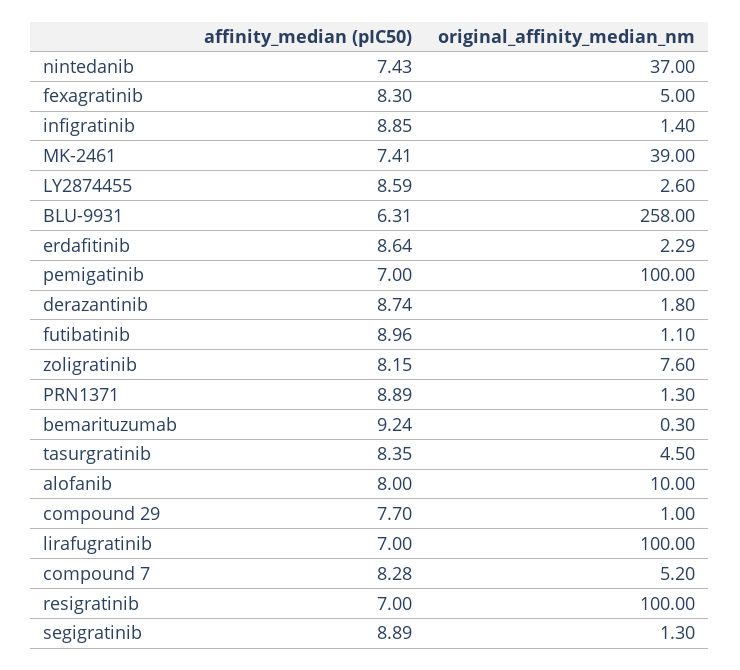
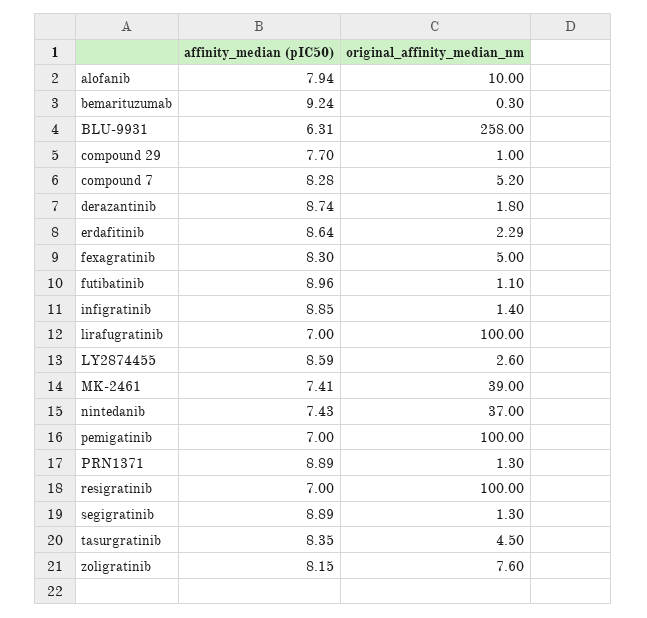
  {
    "affinity_median (pIC50)": {
      "nintedanib": 7.43,
      "fexagratinib": 8.3,
      "infigratinib": 8.85,
      "MK-2461": 7.41,
      "LY2874455": 8.59,
      "BLU-9931": 6.31,
      "erdafitinib": 8.64,
      "pemigatinib": 7,
      "derazantinib": 8.74,
      "futibatinib": 8.96,
      "zoligratinib": 8.15,
      "PRN1371": 8.89,
      "bemarituzumab": 9.24,
      "tasurgratinib": 8.35,
-     "alofanib": 8,
+     "alofanib": 7.94,
      "compound 29": 7.7,
      "lirafugratinib": 7,
      "compound 7": 8.28,
      "resigratinib": 7,
      "segigratinib": 8.89
    },
    "original_affinity_median_nm": {
      "nintedanib": 37,
      "fexagratinib": 5,
      "infigratinib": 1.4,
      "MK-2461": 39,
      "LY2874455": 2.6,
      "BLU-9931": 258,
      "erdafitinib": 2.29,
      "pemigatinib": 100,
      "derazantinib": 1.8,
      "futibatinib": 1.1,
      "zoligratinib": 7.6,
      "PRN1371": 1.3,
      "bemarituzumab": 0.3,
      "tasurgratinib": 4.5,
      "alofanib": 10,
      "compound 29": 1,
      "lirafugratinib": 100,
      "compound 7": 5.2,
      "resigratinib": 100,
      "segigratinib": 1.3
    }
  }

